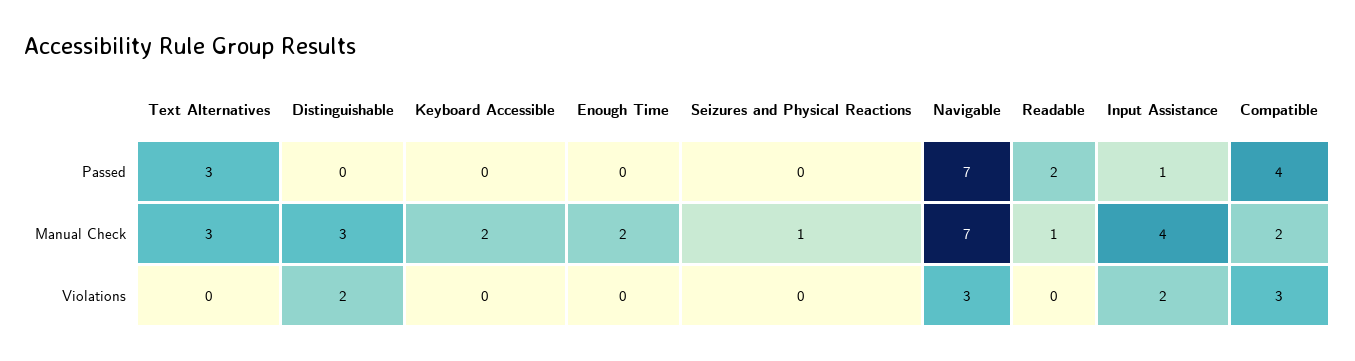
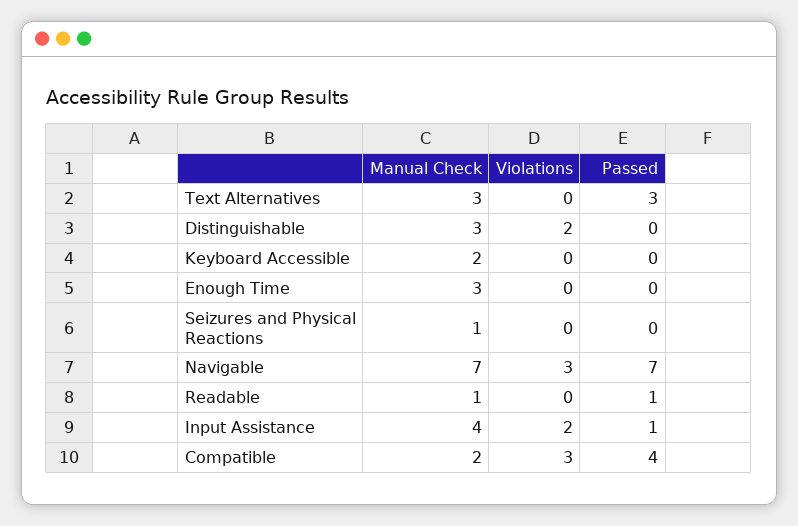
  {
    "Text Alternatives": {
      "Passed": 3,
      "Manual Check": 3,
      "Violations": 0
    },
    "Distinguishable": {
      "Passed": 0,
      "Manual Check": 3,
      "Violations": 2
    },
    "Keyboard Accessible": {
      "Passed": 0,
      "Manual Check": 2,
      "Violations": 0
    },
    "Enough Time": {
      "Passed": 0,
-     "Manual Check": 2,
+     "Manual Check": 3,
      "Violations": 0
    },
    "Seizures and Physical Reactions": {
      "Passed": 0,
      "Manual Check": 1,
      "Violations": 0
    },
    "Navigable": {
      "Passed": 7,
      "Manual Check": 7,
      "Violations": 3
    },
    "Readable": {
-     "Passed": 2,
+     "Passed": 1,
      "Manual Check": 1,
      "Violations": 0
    },
    "Input Assistance": {
      "Passed": 1,
      "Manual Check": 4,
      "Violations": 2
    },
    "Compatible": {
      "Passed": 4,
      "Manual Check": 2,
      "Violations": 3
    }
  }

